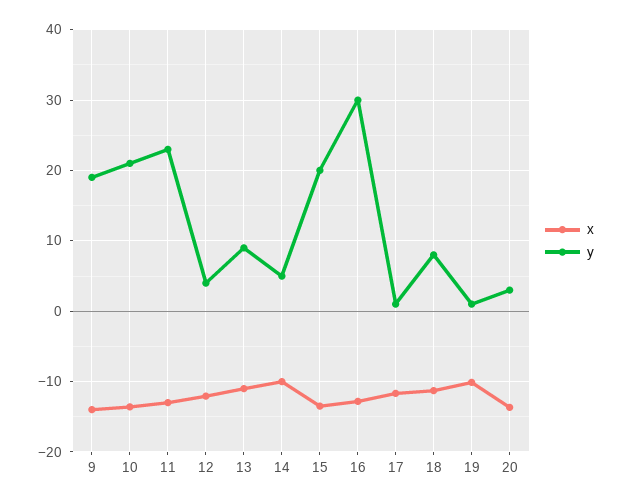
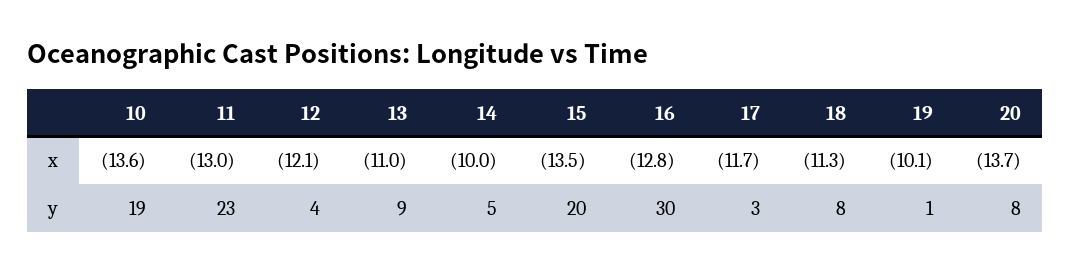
  {
    "x": {
-     "9": -14,
      "10": -13.6,
      "11": -13,
      "12": -12.1,
      "13": -11,
      "14": -10,
      "15": -13.5,
      "16": -12.8,
      "17": -11.7,
      "18": -11.3,
      "19": -10.1,
      "20": -13.7
    },
    "y": {
-     "9": 19,
-     "10": 21,
+     "10": 19,
      "11": 23,
      "12": 4,
      "13": 9,
      "14": 5,
      "15": 20,
      "16": 30,
-     "17": 1,
+     "17": 3,
      "18": 8,
      "19": 1,
-     "20": 3
+     "20": 8
    }
  }

